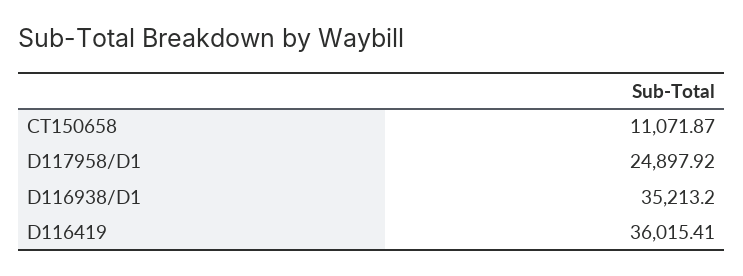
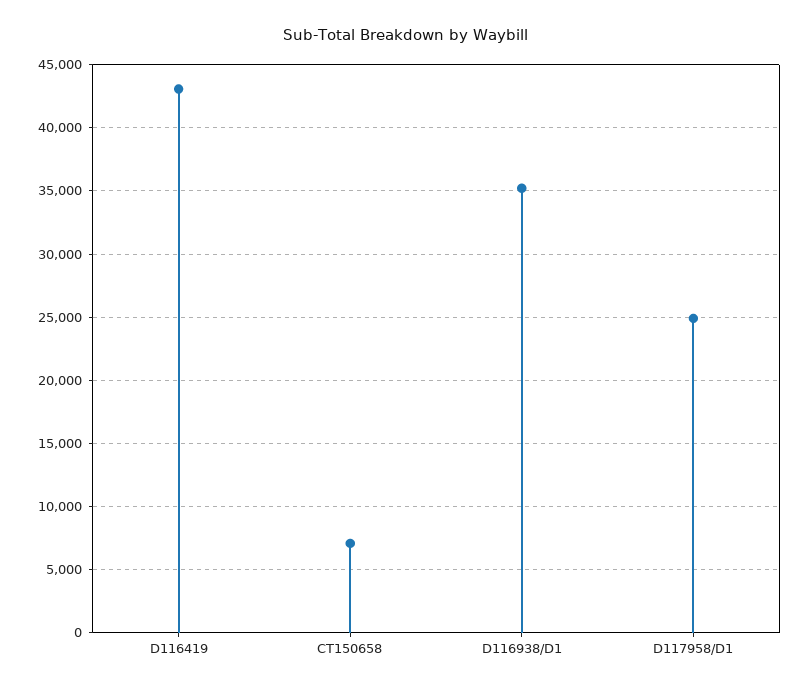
  {
-   "CT150658": 11071.87,
+   "CT150658": 7000,
    "D117958/D1": 24897.92,
    "D116938/D1": 35213.2,
-   "D116419": 36015.41
+   "D116419": 43000
  }

